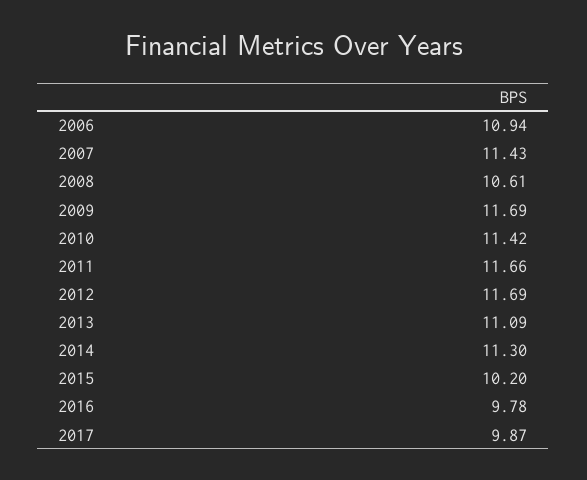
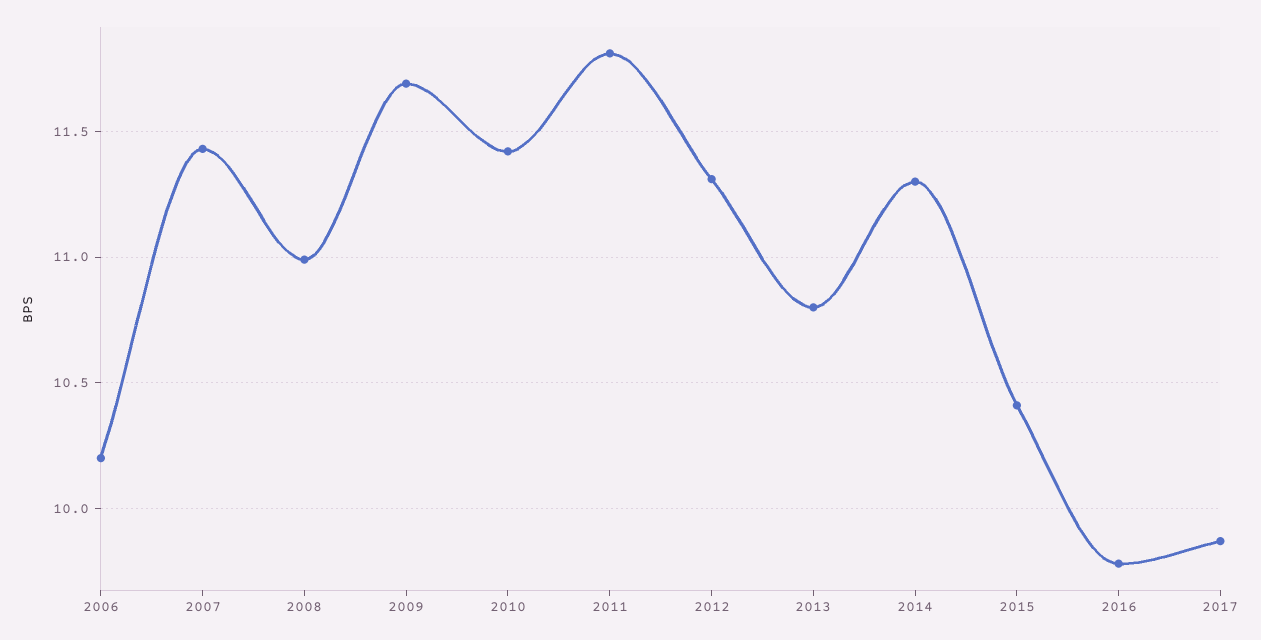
  {
-   "2006": 10.94,
+   "2006": 10.2,
    "2007": 11.43,
-   "2008": 10.61,
+   "2008": 11,
    "2009": 11.69,
    "2010": 11.42,
-   "2011": 11.66,
+   "2011": 11.8,
-   "2012": 11.69,
+   "2012": 11.3,
-   "2013": 11.09,
+   "2013": 10.8,
    "2014": 11.3,
-   "2015": 10.2,
+   "2015": 10.4,
    "2016": 9.78,
    "2017": 9.87
  }

